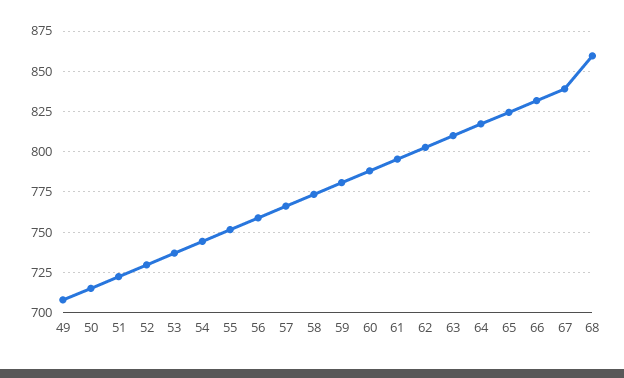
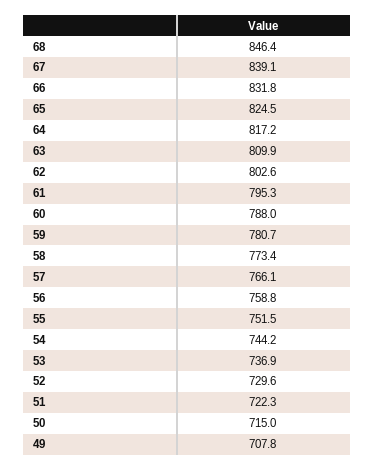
  {
    "49": 707.8,
    "50": 715,
    "51": 722.3,
    "52": 729.6,
    "53": 736.9,
    "54": 744.2,
    "55": 751.5,
    "56": 758.8,
    "57": 766.1,
    "58": 773.4,
    "59": 780.7,
    "60": 788,
    "61": 795.3,
    "62": 802.6,
    "63": 809.9,
    "64": 817.2,
    "65": 824.5,
    "66": 831.8,
    "67": 839.1,
-   "68": 860
+   "68": 846.4
  }

